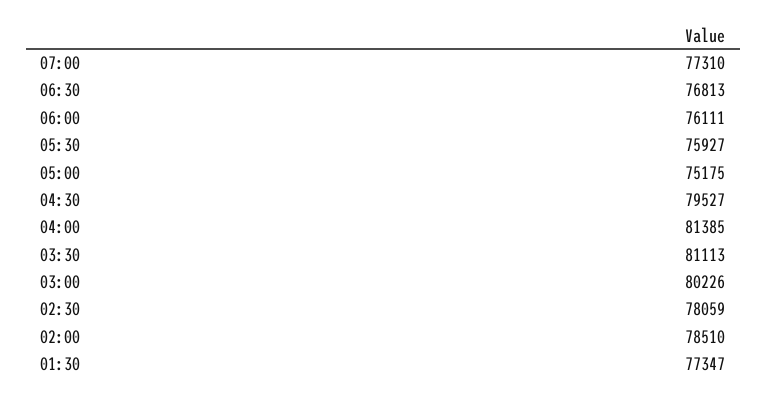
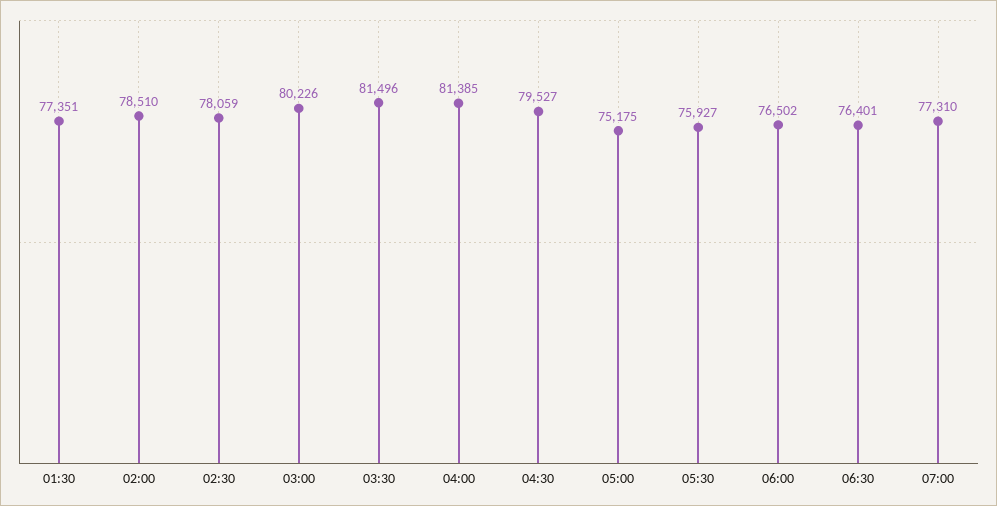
  {
    "07:00": 77310,
-   "06:30": 76813,
+   "06:30": 76401,
-   "06:00": 76111,
+   "06:00": 76502,
    "05:30": 75927,
    "05:00": 75175,
    "04:30": 79527,
    "04:00": 81385,
-   "03:30": 81113,
+   "03:30": 81496,
    "03:00": 80226,
    "02:30": 78059,
    "02:00": 78510,
-   "01:30": 77347
+   "01:30": 77351
  }

